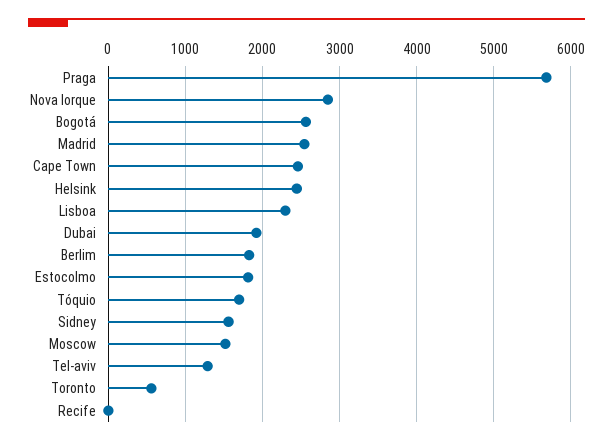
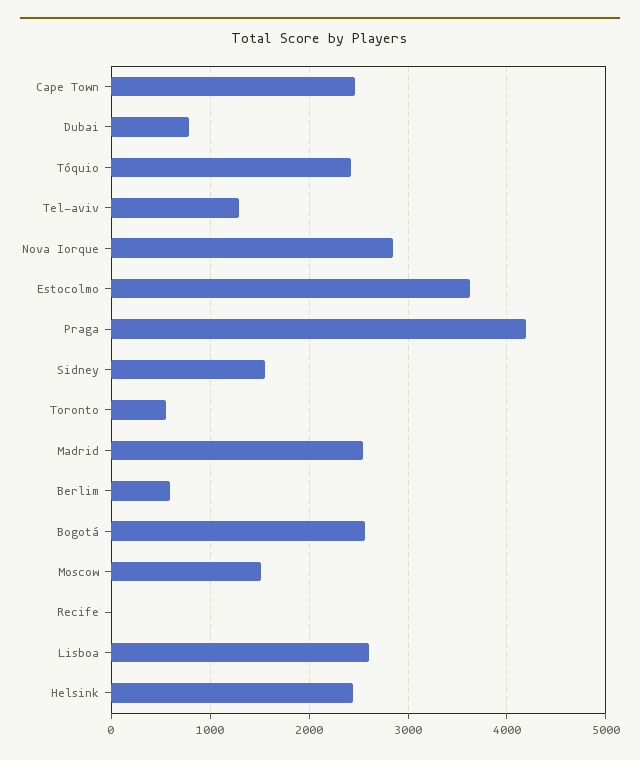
  {
-   "Praga": 5700,
+   "Praga": 4200,
    "Nova Iorque": 2900,
    "Bogotá": 2600,
    "Madrid": 2500,
    "Cape Town": 2500,
    "Helsink": 2400,
-   "Lisboa": 2300,
+   "Lisboa": 2600,
-   "Dubai": 1900,
+   "Dubai": 800,
-   "Berlim": 1800,
+   "Berlim": 600,
-   "Estocolmo": 1800,
+   "Estocolmo": 3600,
-   "Tóquio": 1700,
+   "Tóquio": 2400,
    "Sidney": 1600,
    "Moscow": 1500,
    "Tel-aviv": 1300,
    "Toronto": 600,
    "Recife": 0
  }

